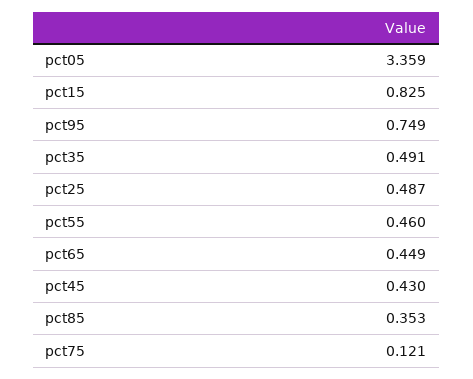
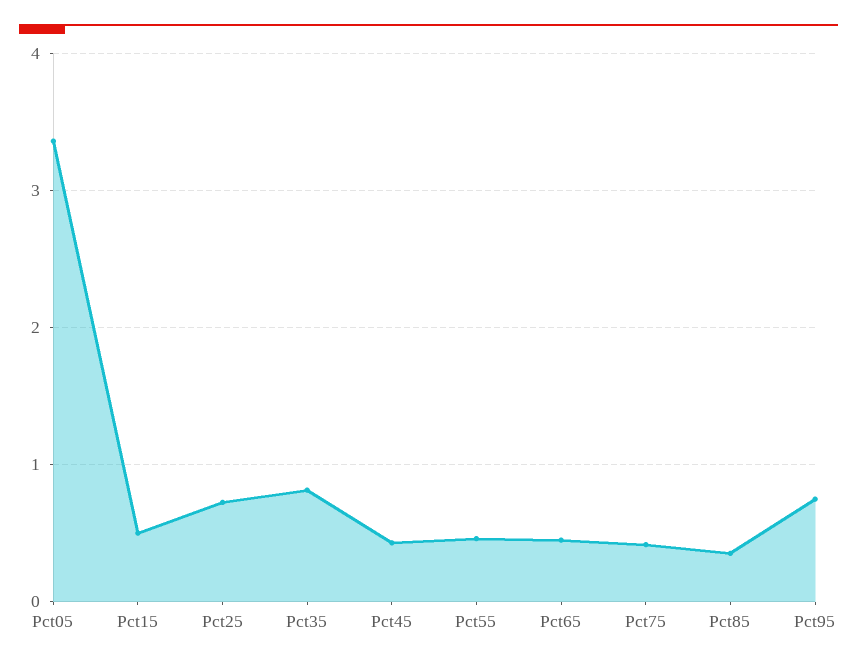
  {
    "pct05": 3.359,
-   "pct15": 0.825,
+   "pct15": 0.5,
    "pct95": 0.749,
-   "pct35": 0.491,
+   "pct35": 0.8,
-   "pct25": 0.487,
+   "pct25": 0.7,
    "pct55": 0.46,
    "pct65": 0.449,
    "pct45": 0.43,
    "pct85": 0.353,
-   "pct75": 0.121
+   "pct75": 0.4
  }

